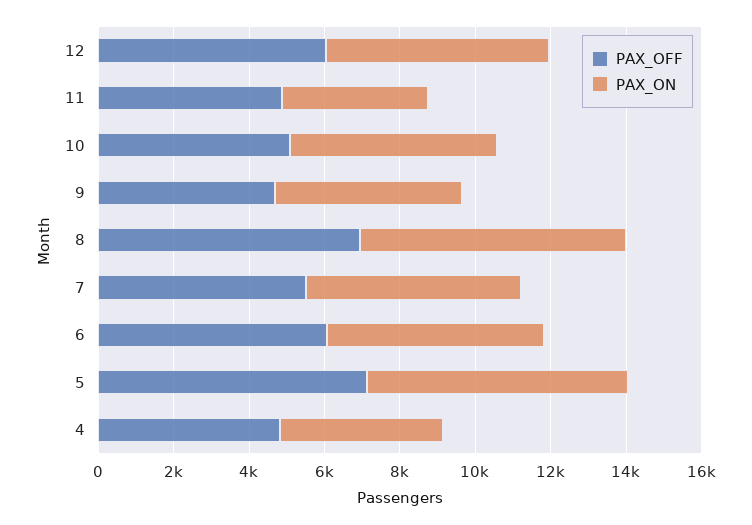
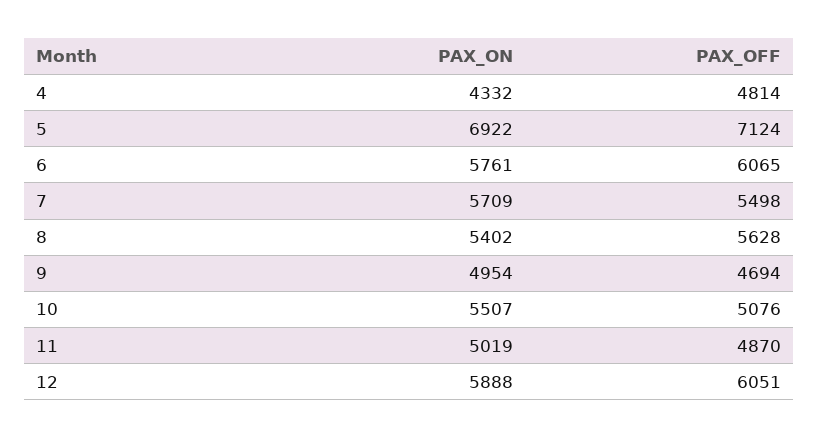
  {
    "PAX_OFF": {
      "12": 6051,
      "11": 4870,
      "10": 5076,
      "9": 4694,
-     "8": 7000,
+     "8": 5628,
      "7": 5498,
      "6": 6065,
      "5": 7124,
      "4": 4814
    },
    "PAX_ON": {
      "12": 5888,
-     "11": 4000,
+     "11": 5019,
      "10": 5507,
      "9": 4954,
-     "8": 7000,
+     "8": 5402,
      "7": 5709,
      "6": 5761,
      "5": 6922,
      "4": 4332
    }
  }

